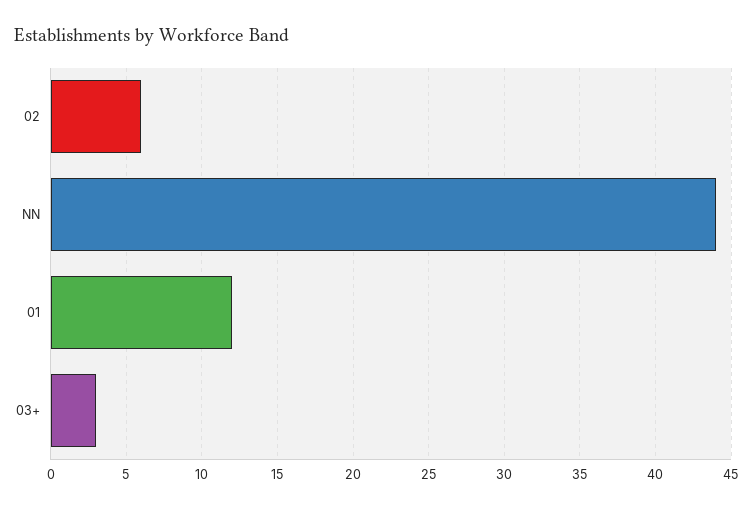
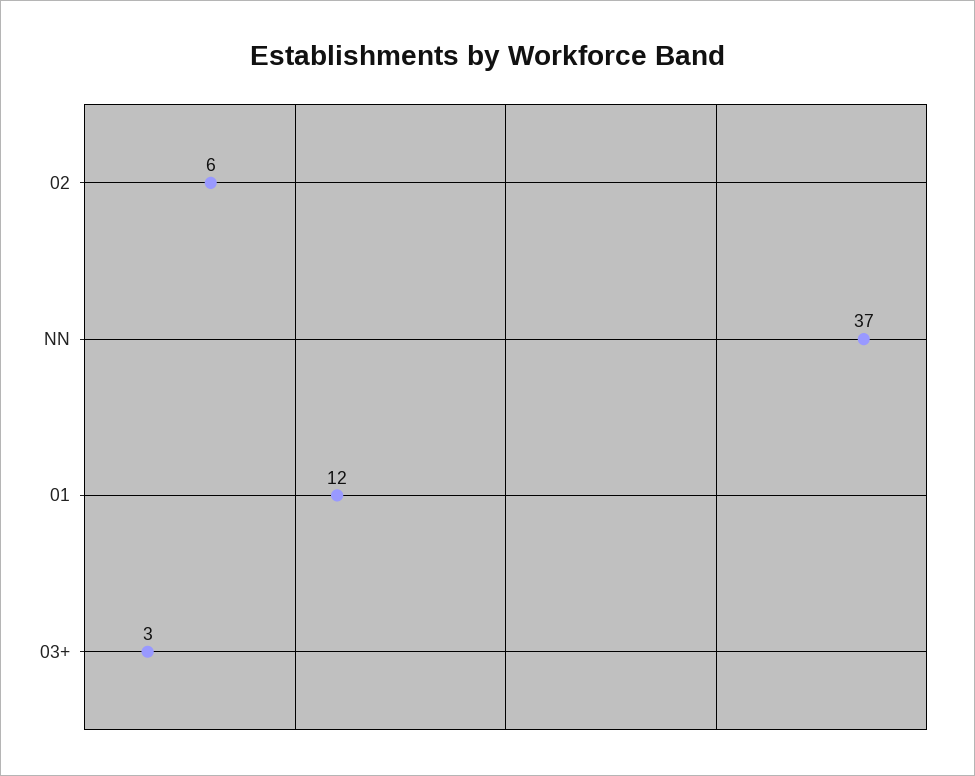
  {
    "02": 6,
-   "NN": 44,
+   "NN": 37,
    "01": 12,
    "03+": 3
  }

